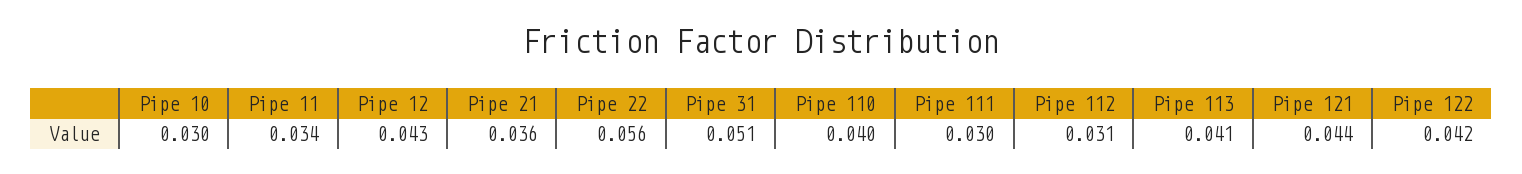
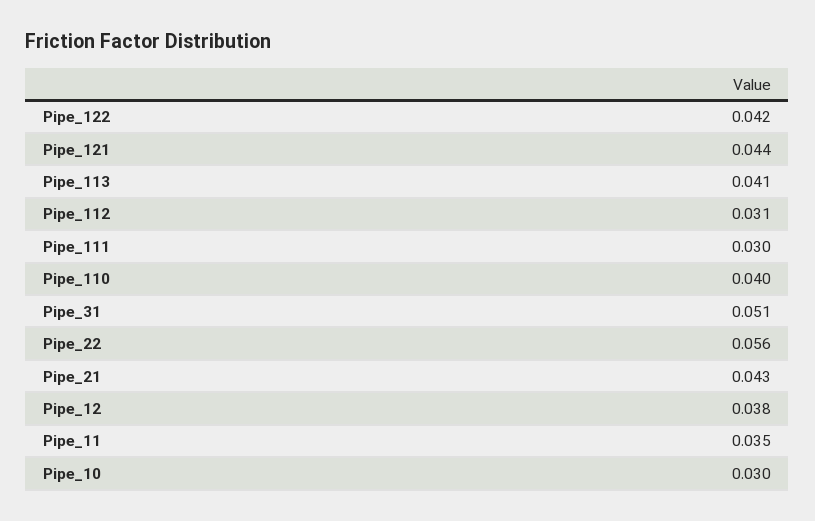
  {
    "Pipe 10": 0.03,
-   "Pipe 11": 0.034,
+   "Pipe 11": 0.035,
-   "Pipe 12": 0.043,
+   "Pipe 12": 0.038,
-   "Pipe 21": 0.036,
+   "Pipe 21": 0.043,
    "Pipe 22": 0.056,
    "Pipe 31": 0.051,
    "Pipe 110": 0.04,
    "Pipe 111": 0.03,
    "Pipe 112": 0.031,
    "Pipe 113": 0.041,
    "Pipe 121": 0.044,
    "Pipe 122": 0.042
  }

